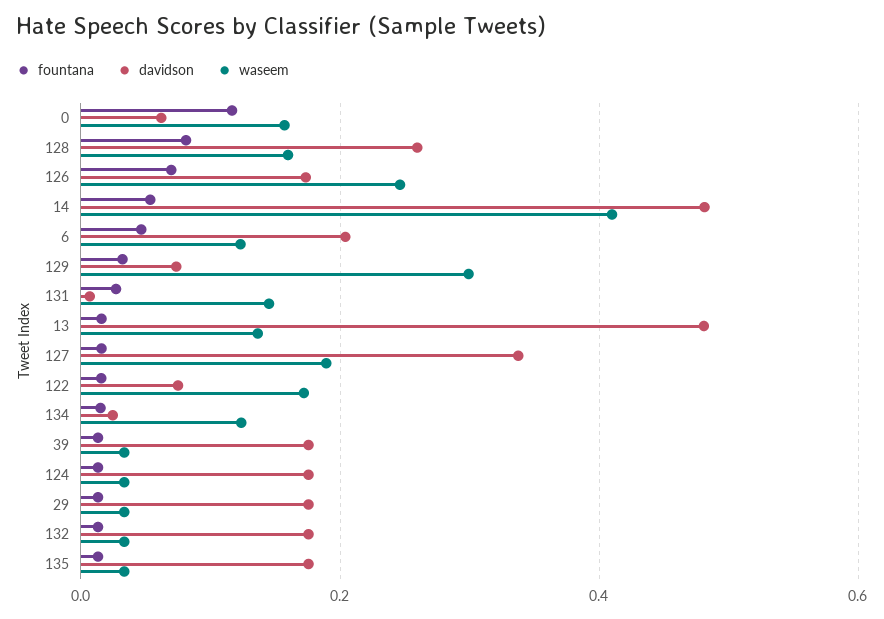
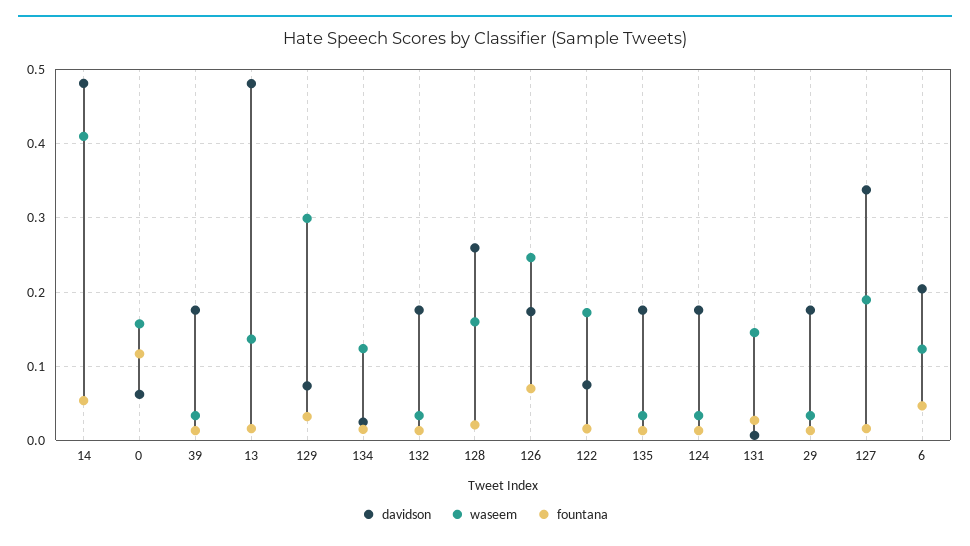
  {
    "fountana": {
      "0": 0.12,
-     "128": 0.08,
+     "128": 0.02,
      "126": 0.07,
      "14": 0.05,
      "6": 0.05,
      "129": 0.03,
      "131": 0.03,
      "13": 0.02,
      "127": 0.02,
      "122": 0.02,
      "134": 0.02,
      "39": 0.01,
      "124": 0.01,
      "29": 0.01,
      "132": 0.01,
      "135": 0.01
    },
    "davidson": {
      "0": 0.06,
      "128": 0.26,
      "126": 0.17,
      "14": 0.48,
      "6": 0.2,
      "129": 0.07,
      "131": 0.01,
      "13": 0.48,
      "127": 0.34,
      "122": 0.07,
      "134": 0.02,
      "39": 0.18,
      "124": 0.18,
      "29": 0.18,
      "132": 0.18,
      "135": 0.18
    },
    "waseem": {
      "0": 0.16,
      "128": 0.16,
      "126": 0.25,
      "14": 0.41,
      "6": 0.12,
      "129": 0.3,
      "131": 0.15,
      "13": 0.14,
      "127": 0.19,
      "122": 0.17,
      "134": 0.12,
      "39": 0.03,
      "124": 0.03,
      "29": 0.03,
      "132": 0.03,
      "135": 0.03
    }
  }

